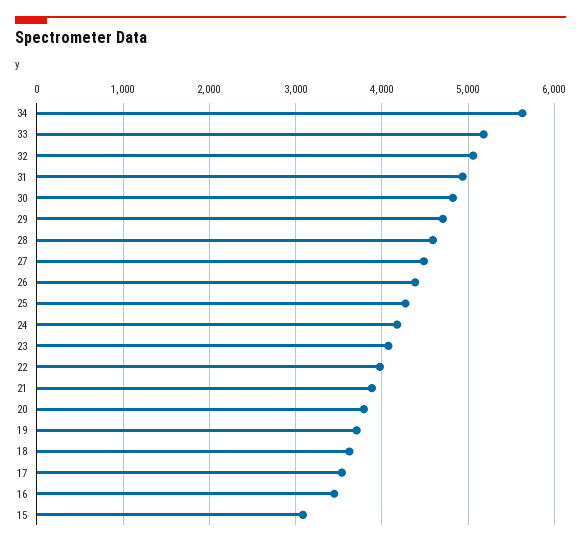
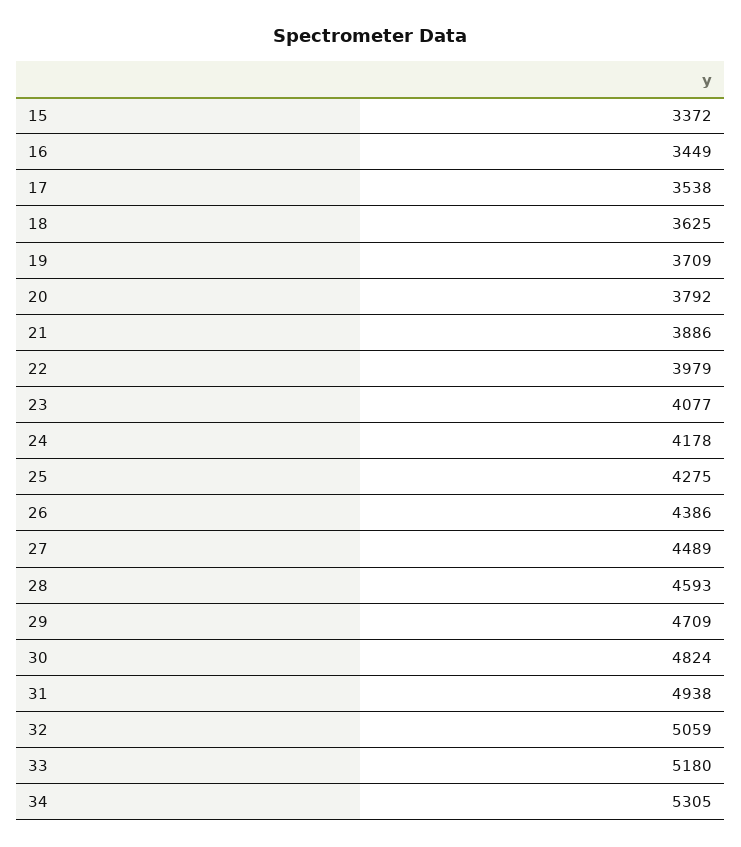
  {
-   "34": 5600,
+   "34": 5305,
    "33": 5180,
    "32": 5059,
    "31": 4938,
    "30": 4824,
    "29": 4709,
    "28": 4593,
    "27": 4489,
    "26": 4386,
    "25": 4275,
    "24": 4178,
    "23": 4077,
    "22": 3979,
    "21": 3886,
    "20": 3792,
    "19": 3709,
    "18": 3625,
    "17": 3538,
    "16": 3449,
-   "15": 3100
+   "15": 3372
  }

